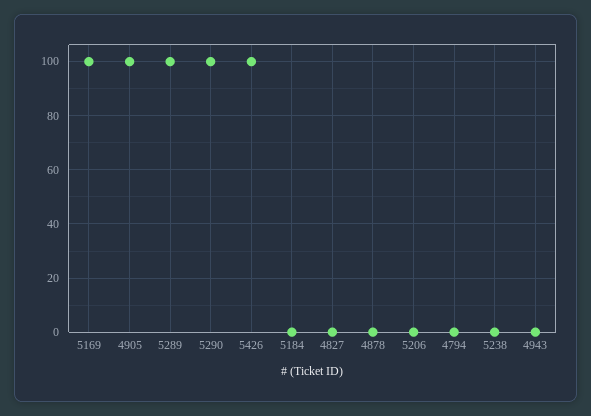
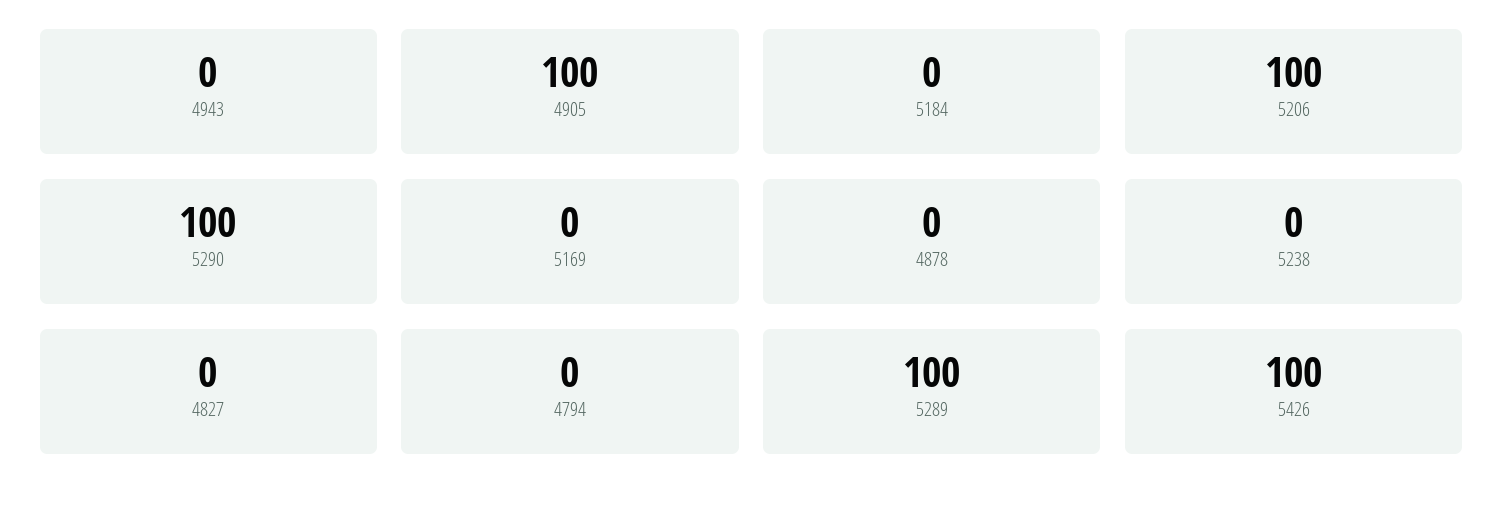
  {
-   "5169": 100,
+   "5169": 0,
    "4905": 100,
    "5289": 100,
    "5290": 100,
    "5426": 100,
    "5184": 0,
    "4827": 0,
    "4878": 0,
-   "5206": 0,
+   "5206": 100,
    "4794": 0,
    "5238": 0,
    "4943": 0
  }

